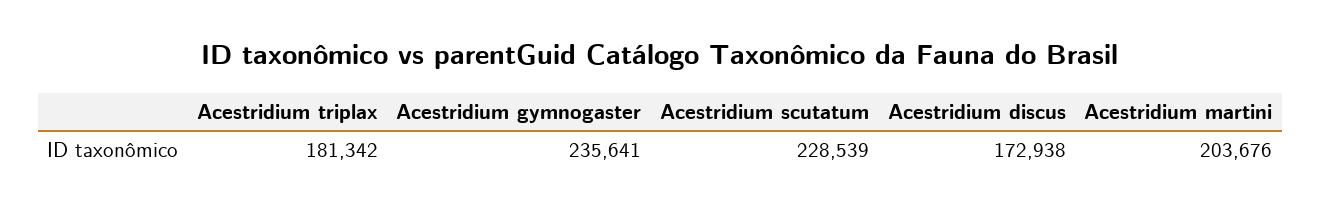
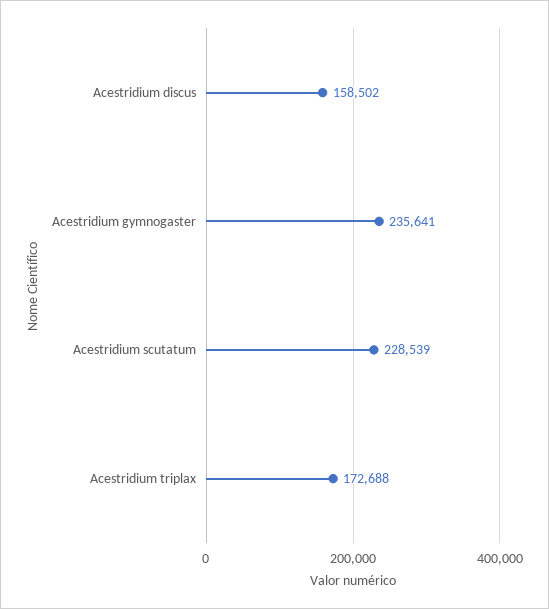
  {
-   "Acestridium triplax": 181342,
+   "Acestridium triplax": 172688,
    "Acestridium gymnogaster": 235641,
    "Acestridium scutatum": 228539,
-   "Acestridium discus": 172938,
+   "Acestridium discus": 158502
-   "Acestridium martini": 203676
  }

